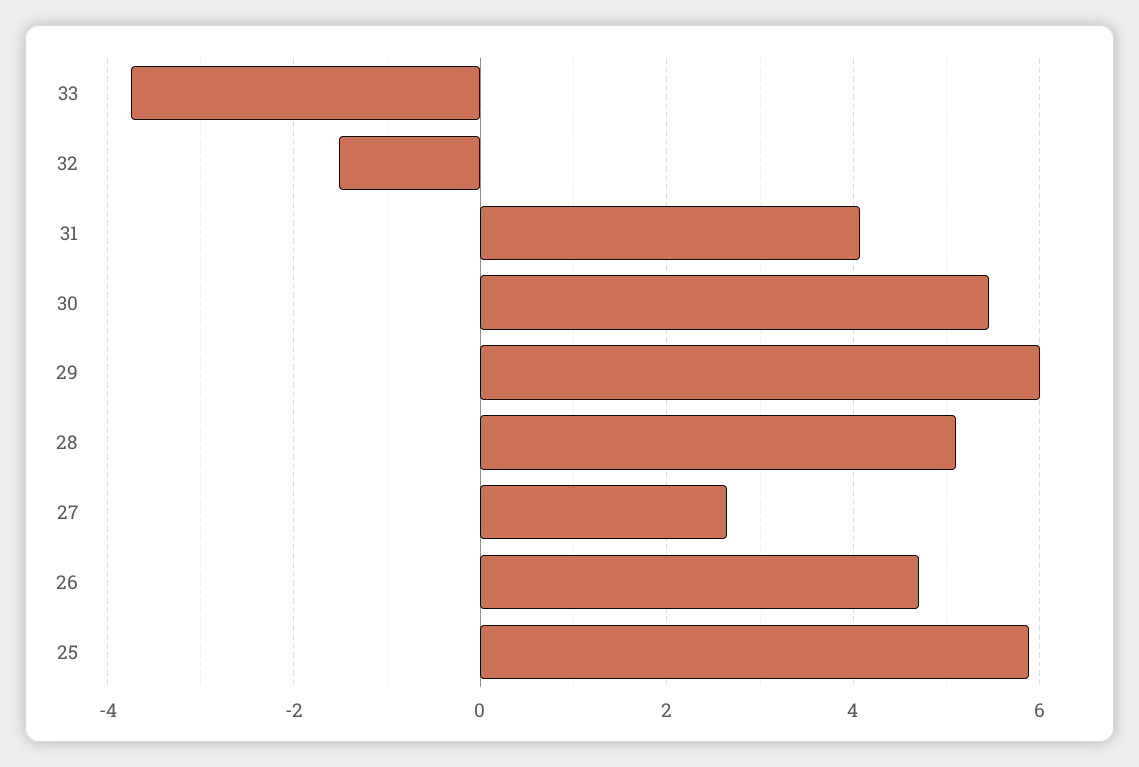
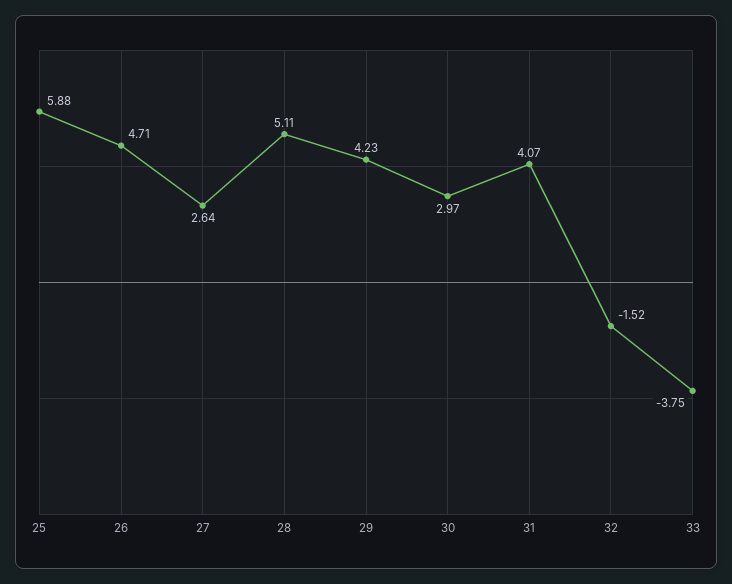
  {
    "33": -3.75,
    "32": -1.52,
    "31": 4.07,
-   "30": 5.4,
+   "30": 2.97,
-   "29": 6,
+   "29": 4.23,
    "28": 5.11,
    "27": 2.64,
    "26": 4.71,
    "25": 5.88
  }

